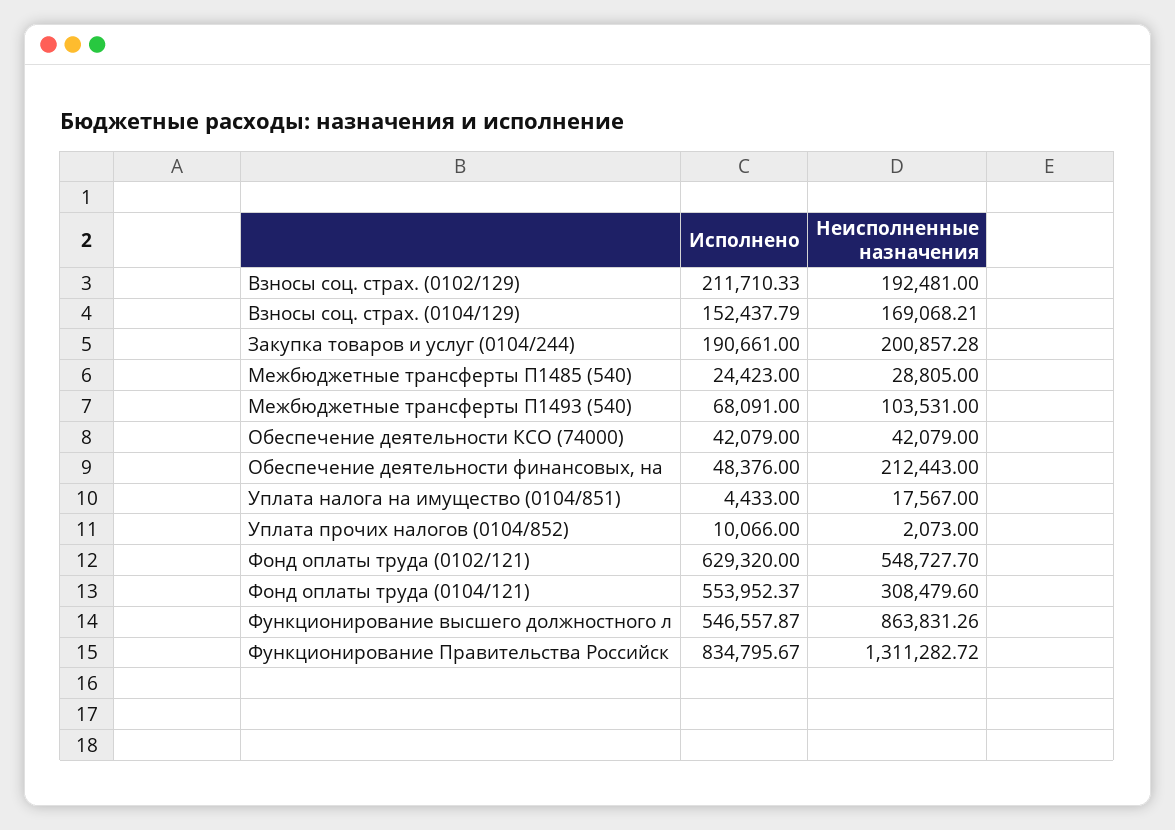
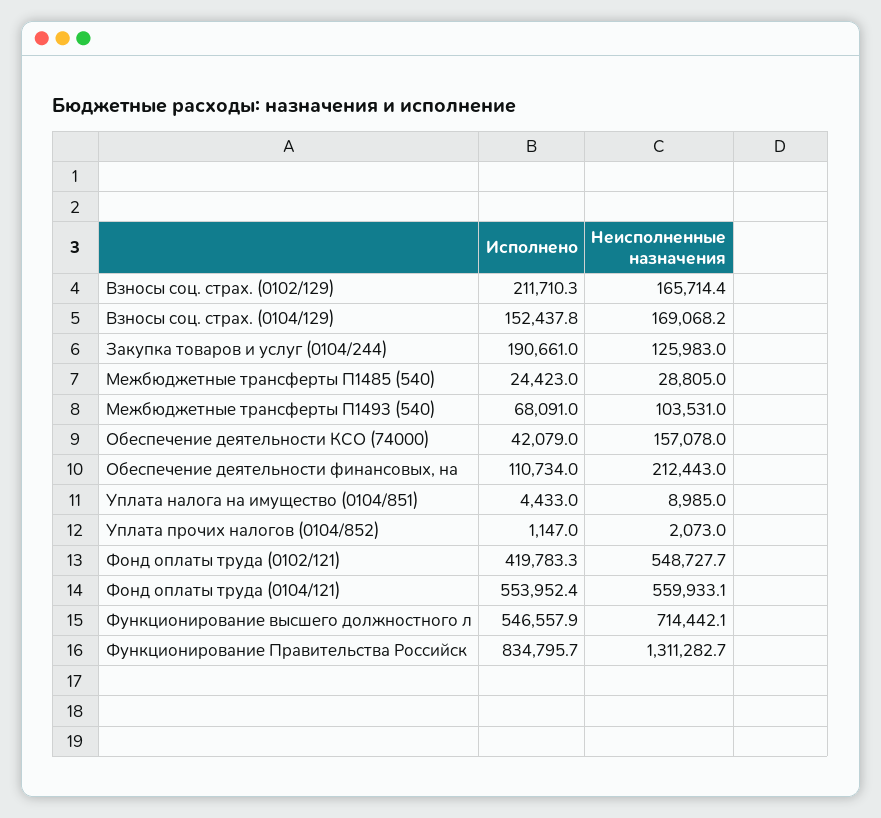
  {
    "Исполнено": {
      "Взносы соц. страх. (0102/129)": 211710.33,
      "Взносы соц. страх. (0104/129)": 152437.79,
      "Закупка товаров и услуг (0104/244)": 190661,
      "Межбюджетные трансферты П1485 (540)": 24423,
      "Межбюджетные трансферты П1493 (540)": 68091,
      "Обеспечение деятельности КСО (74000)": 42079,
-     "Обеспечение деятельности финансовых, на": 48376,
+     "Обеспечение деятельности финансовых, на": 110734,
      "Уплата налога на имущество (0104/851)": 4433,
-     "Уплата прочих налогов (0104/852)": 10066,
+     "Уплата прочих налогов (0104/852)": 1147,
-     "Фонд оплаты труда (0102/121)": 629320,
+     "Фонд оплаты труда (0102/121)": 419783.3,
      "Фонд оплаты труда (0104/121)": 553952.37,
      "Функционирование высшего должностного л": 546557.87,
      "Функционирование Правительства Российск": 834795.67
    },
    "Неисполненные назначения": {
-     "Взносы соц. страх. (0102/129)": 192481,
+     "Взносы соц. страх. (0102/129)": 165714.4,
      "Взносы соц. страх. (0104/129)": 169068.21,
-     "Закупка товаров и услуг (0104/244)": 200857.28,
+     "Закупка товаров и услуг (0104/244)": 125983,
      "Межбюджетные трансферты П1485 (540)": 28805,
      "Межбюджетные трансферты П1493 (540)": 103531,
-     "Обеспечение деятельности КСО (74000)": 42079,
+     "Обеспечение деятельности КСО (74000)": 157078,
      "Обеспечение деятельности финансовых, на": 212443,
-     "Уплата налога на имущество (0104/851)": 17567,
+     "Уплата налога на имущество (0104/851)": 8985,
      "Уплата прочих налогов (0104/852)": 2073,
      "Фонд оплаты труда (0102/121)": 548727.7,
-     "Фонд оплаты труда (0104/121)": 308479.6,
+     "Фонд оплаты труда (0104/121)": 559933.1,
-     "Функционирование высшего должностного л": 863831.26,
+     "Функционирование высшего должностного л": 714442.1,
      "Функционирование Правительства Российск": 1311282.72
    }
  }

